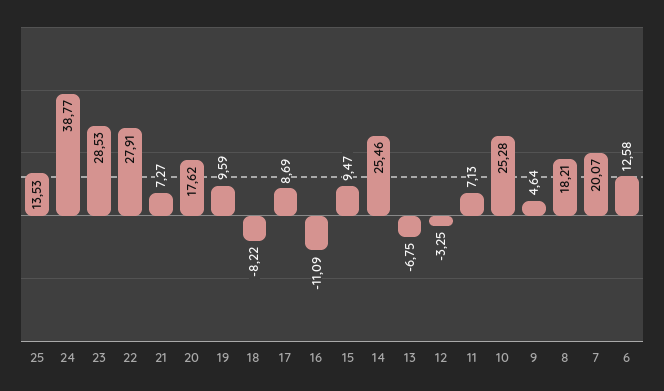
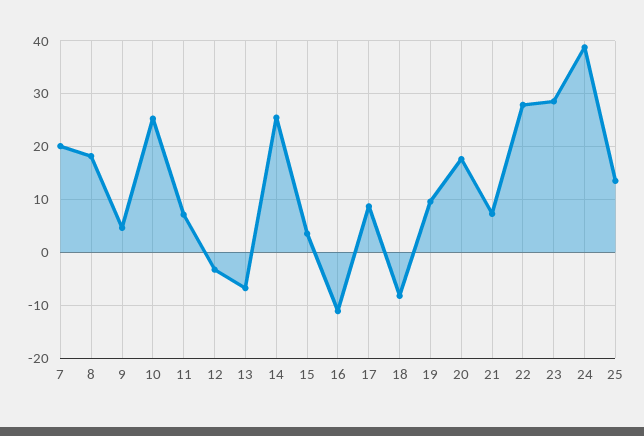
  {
    "25": 13.53,
    "24": 38.77,
    "23": 28.53,
    "22": 27.91,
    "21": 7.27,
    "20": 17.62,
    "19": 9.59,
    "18": -8.22,
    "17": 8.69,
    "16": -11.09,
-   "15": 9.47,
+   "15": 4,
    "14": 25.46,
    "13": -6.75,
    "12": -3.25,
    "11": 7.13,
    "10": 25.28,
    "9": 4.64,
    "8": 18.21,
-   "7": 20.07,
+   "7": 20.07
-   "6": 12.58
  }

